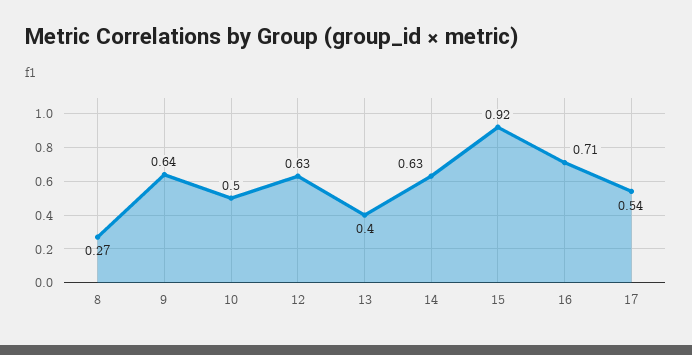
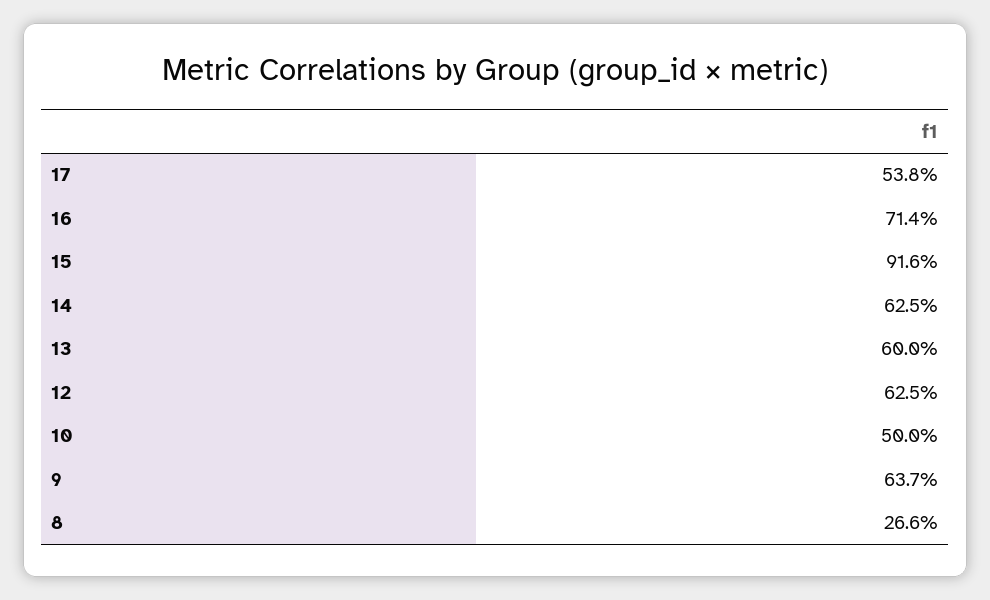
  {
    "8": 0.266,
    "9": 0.637,
    "10": 0.5,
    "12": 0.625,
-   "13": 0.4,
+   "13": 0.6,
    "14": 0.625,
    "15": 0.916,
    "16": 0.714,
    "17": 0.538
  }

